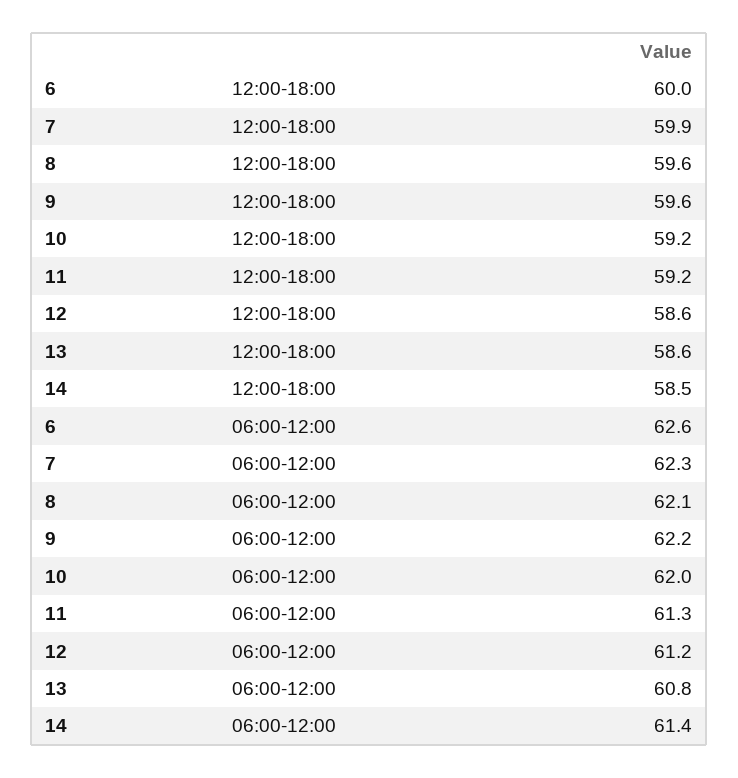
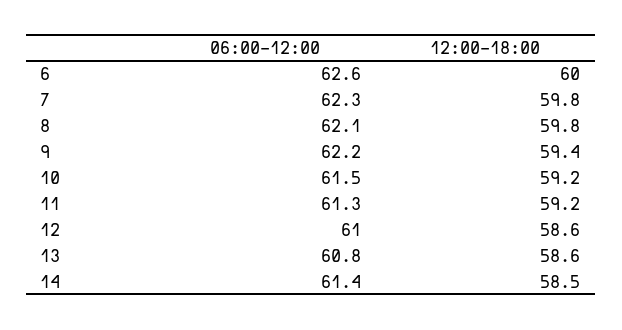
  {
    "6": {
      "12:00-18:00": 60,
      "06:00-12:00": 62.6
    },
    "7": {
-     "12:00-18:00": 59.9,
+     "12:00-18:00": 59.8,
      "06:00-12:00": 62.3
    },
    "8": {
-     "12:00-18:00": 59.6,
+     "12:00-18:00": 59.8,
      "06:00-12:00": 62.1
    },
    "9": {
-     "12:00-18:00": 59.6,
+     "12:00-18:00": 59.4,
      "06:00-12:00": 62.2
    },
    "10": {
      "12:00-18:00": 59.2,
-     "06:00-12:00": 62
+     "06:00-12:00": 61.5
    },
    "11": {
      "12:00-18:00": 59.2,
      "06:00-12:00": 61.3
    },
    "12": {
      "12:00-18:00": 58.6,
-     "06:00-12:00": 61.2
+     "06:00-12:00": 61
    },
    "13": {
      "12:00-18:00": 58.6,
      "06:00-12:00": 60.8
    },
    "14": {
      "12:00-18:00": 58.5,
      "06:00-12:00": 61.4
    }
  }

